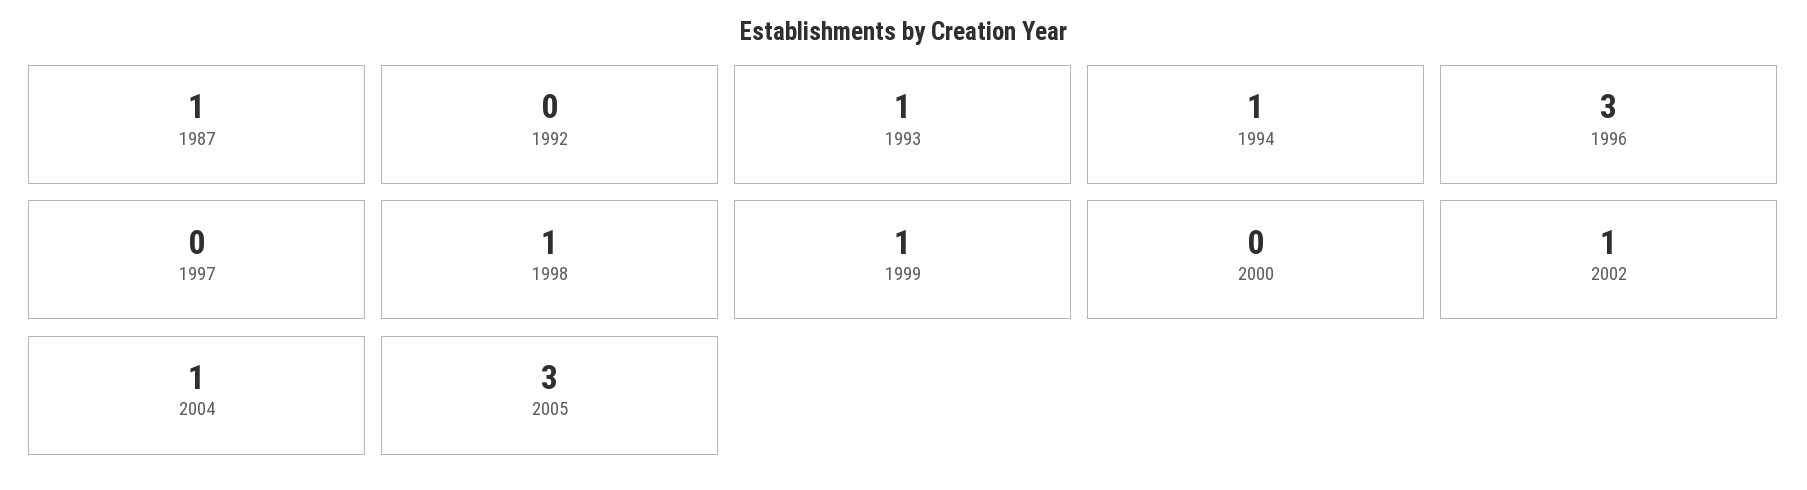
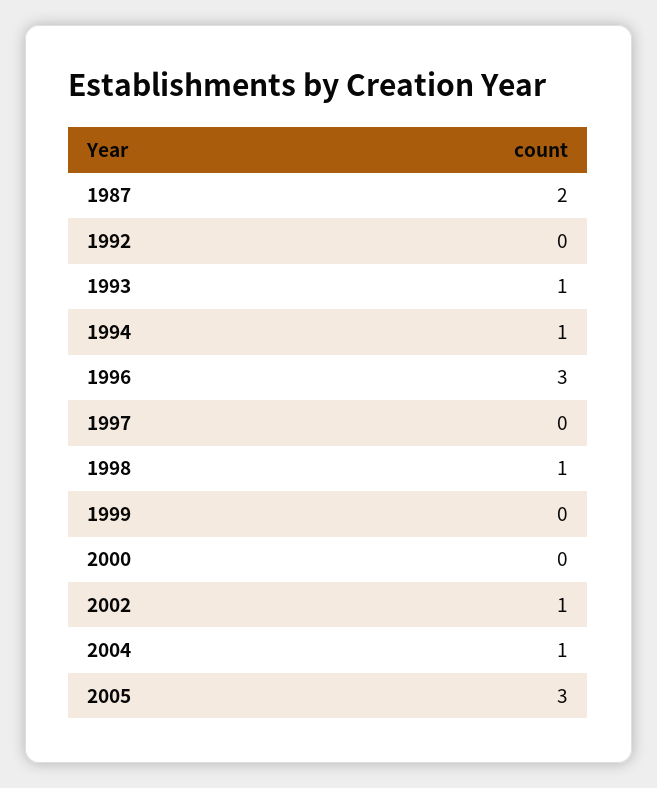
  {
-   "1987": 1,
+   "1987": 2,
    "1992": 0,
    "1993": 1,
    "1994": 1,
    "1996": 3,
    "1997": 0,
    "1998": 1,
-   "1999": 1,
+   "1999": 0,
    "2000": 0,
    "2002": 1,
    "2004": 1,
    "2005": 3
  }

